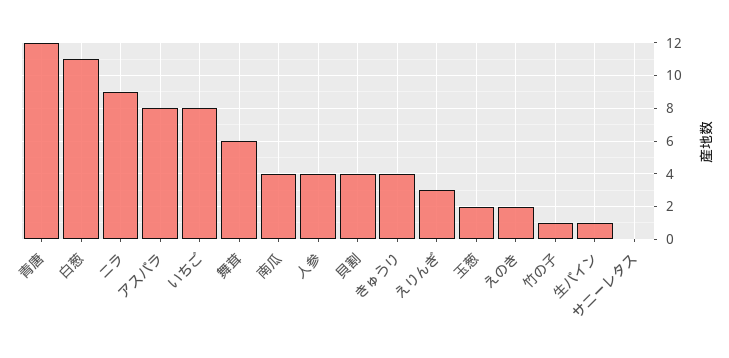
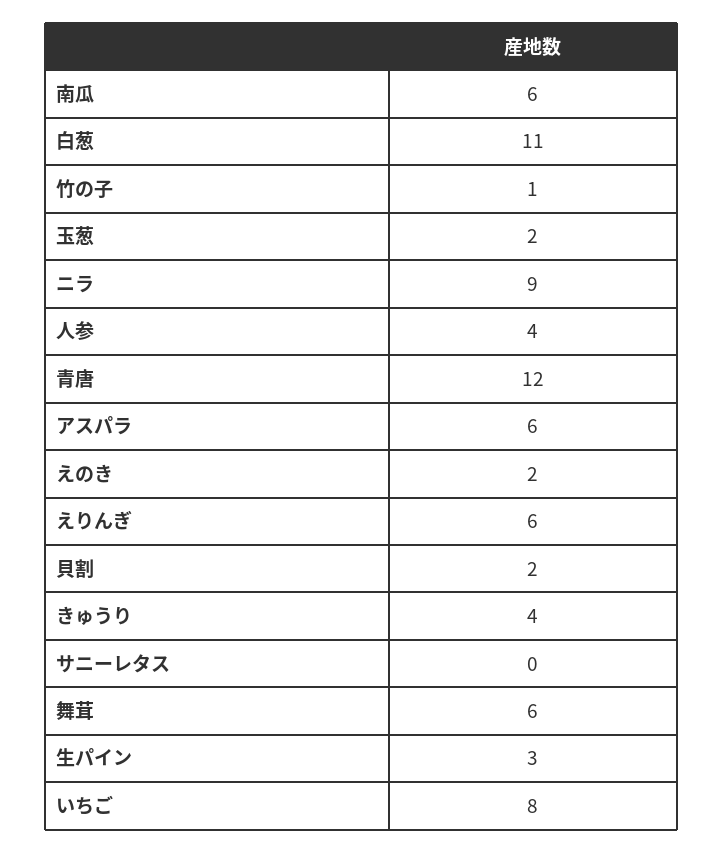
  {
    "青唐": 12,
    "白葱": 11,
    "ニラ": 9,
-   "アスパラ": 8,
+   "アスパラ": 6,
    "いちご": 8,
    "舞茸": 6,
-   "南瓜": 4,
+   "南瓜": 6,
    "人参": 4,
-   "貝割": 4,
+   "貝割": 2,
    "きゅうり": 4,
-   "えりんぎ": 3,
+   "えりんぎ": 6,
    "玉葱": 2,
    "えのき": 2,
    "竹の子": 1,
-   "生パイン": 1,
+   "生パイン": 3,
    "サニーレタス": 0
  }

